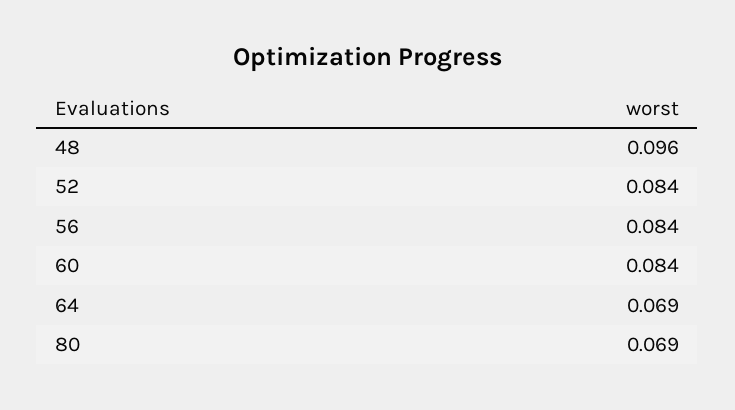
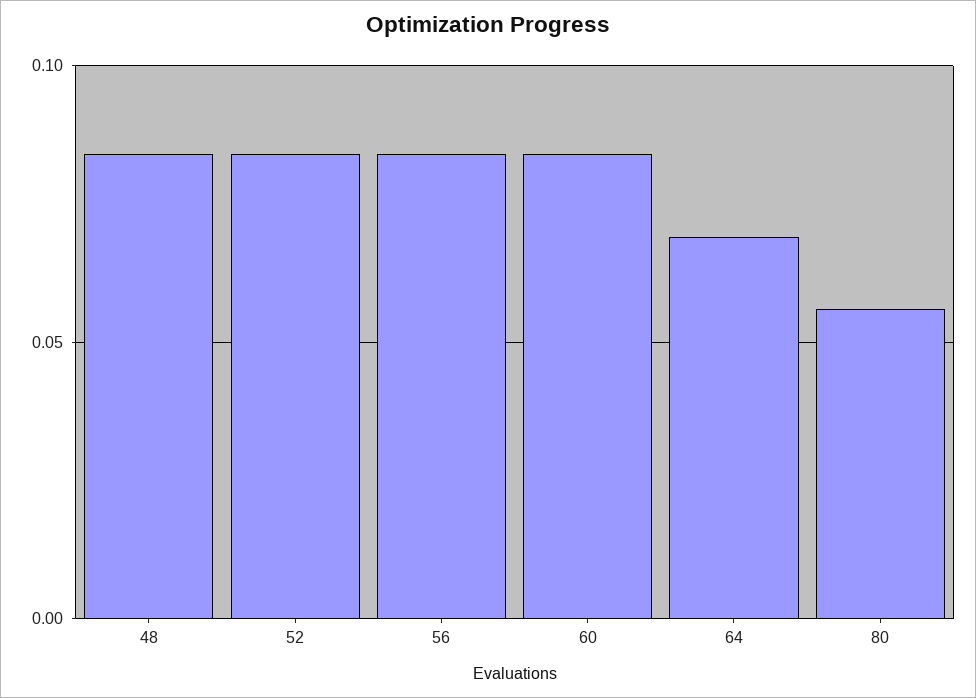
  {
-   "48": 0.096,
+   "48": 0.085,
    "52": 0.084,
    "56": 0.084,
    "60": 0.084,
    "64": 0.069,
-   "80": 0.069
+   "80": 0.055
  }

